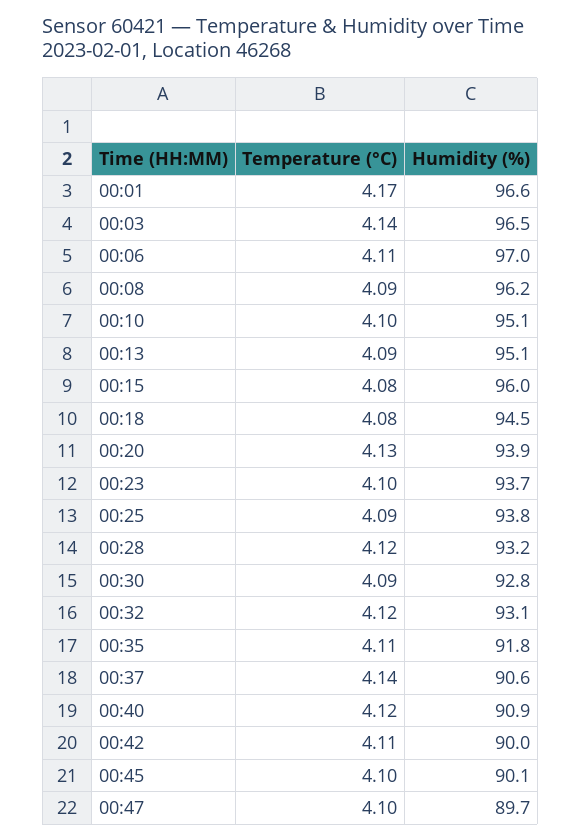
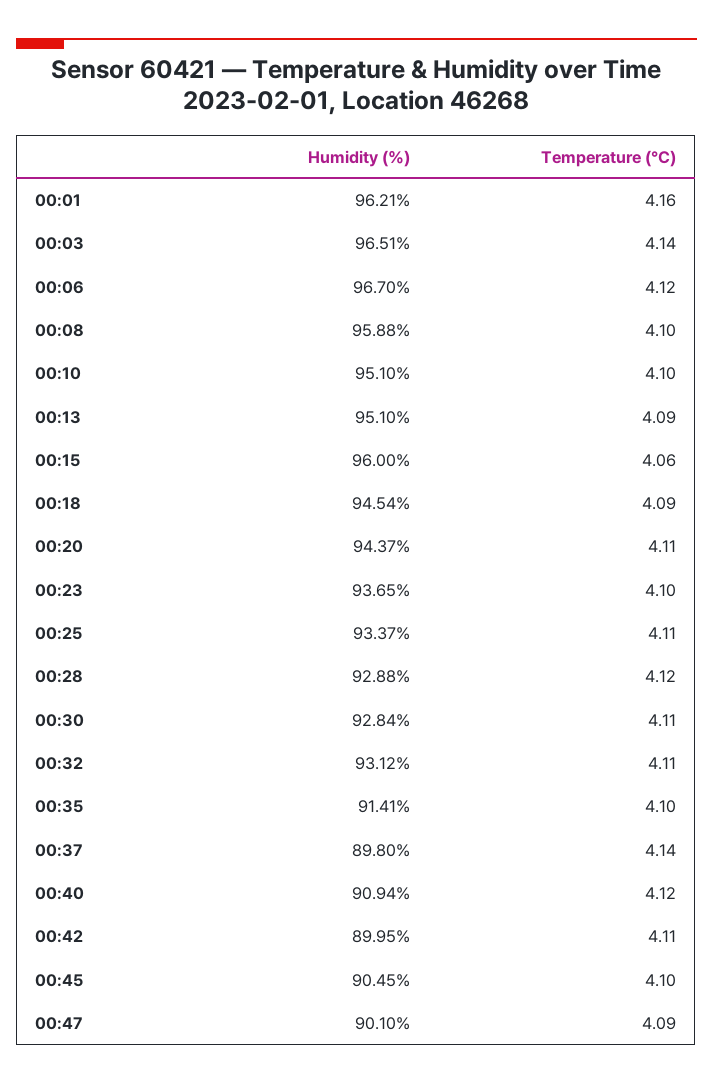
  {
    "Temperature (°C)": {
-     "00:01": 4.17,
+     "00:01": 4.16,
      "00:03": 4.14,
-     "00:06": 4.11,
+     "00:06": 4.12,
-     "00:08": 4.09,
+     "00:08": 4.1,
      "00:10": 4.1,
      "00:13": 4.09,
-     "00:15": 4.08,
+     "00:15": 4.06,
-     "00:18": 4.08,
+     "00:18": 4.09,
-     "00:20": 4.13,
+     "00:20": 4.11,
      "00:23": 4.1,
-     "00:25": 4.09,
+     "00:25": 4.11,
      "00:28": 4.12,
-     "00:30": 4.09,
+     "00:30": 4.11,
-     "00:32": 4.12,
+     "00:32": 4.11,
-     "00:35": 4.11,
+     "00:35": 4.1,
      "00:37": 4.14,
      "00:40": 4.12,
      "00:42": 4.11,
      "00:45": 4.1,
-     "00:47": 4.1
+     "00:47": 4.09
    },
    "Humidity (%)": {
-     "00:01": 96.6,
+     "00:01": 96.21,
      "00:03": 96.51,
-     "00:06": 97,
+     "00:06": 96.7,
-     "00:08": 96.2,
+     "00:08": 95.88,
      "00:10": 95.1,
      "00:13": 95.1,
      "00:15": 96,
      "00:18": 94.54,
-     "00:20": 93.9,
+     "00:20": 94.37,
      "00:23": 93.65,
-     "00:25": 93.8,
+     "00:25": 93.37,
-     "00:28": 93.2,
+     "00:28": 92.88,
      "00:30": 92.84,
      "00:32": 93.12,
-     "00:35": 91.8,
+     "00:35": 91.41,
-     "00:37": 90.6,
+     "00:37": 89.8,
      "00:40": 90.94,
      "00:42": 89.95,
-     "00:45": 90.1,
+     "00:45": 90.45,
-     "00:47": 89.7
+     "00:47": 90.1
    }
  }

